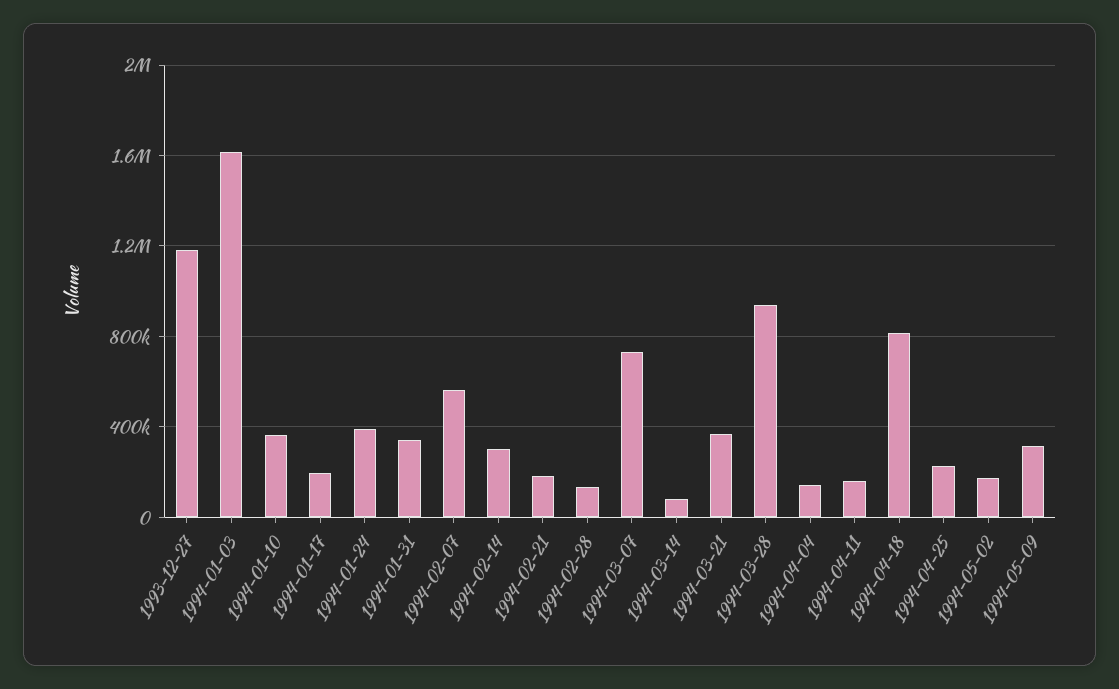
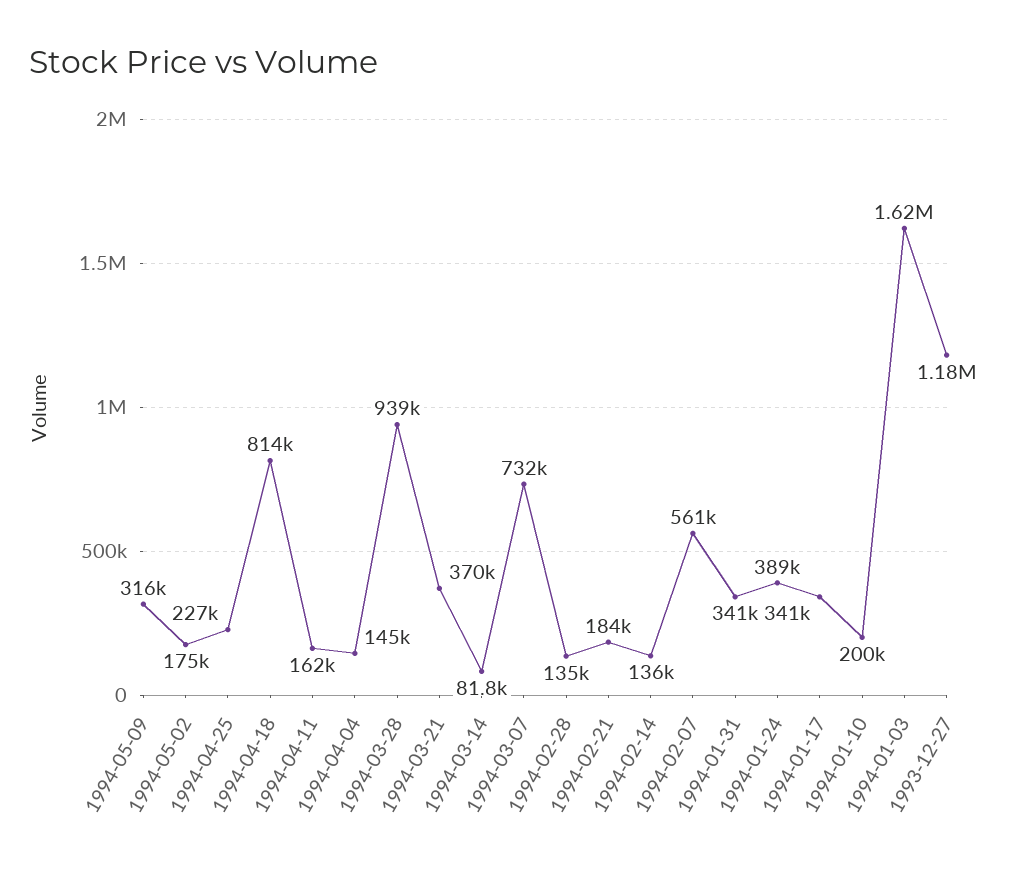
  {
    "1993-12-27": 1180000,
    "1994-01-03": 1620000,
-   "1994-01-10": 350000,
+   "1994-01-10": 200000,
-   "1994-01-17": 200000,
+   "1994-01-17": 341000,
    "1994-01-24": 389000,
    "1994-01-31": 341000,
    "1994-02-07": 561000,
-   "1994-02-14": 300000,
+   "1994-02-14": 136000,
    "1994-02-21": 184000,
    "1994-02-28": 135000,
    "1994-03-07": 732000,
    "1994-03-14": 81800,
    "1994-03-21": 370000,
    "1994-03-28": 939000,
    "1994-04-04": 145000,
    "1994-04-11": 162000,
    "1994-04-18": 814000,
    "1994-04-25": 227000,
    "1994-05-02": 175000,
    "1994-05-09": 316000
  }

